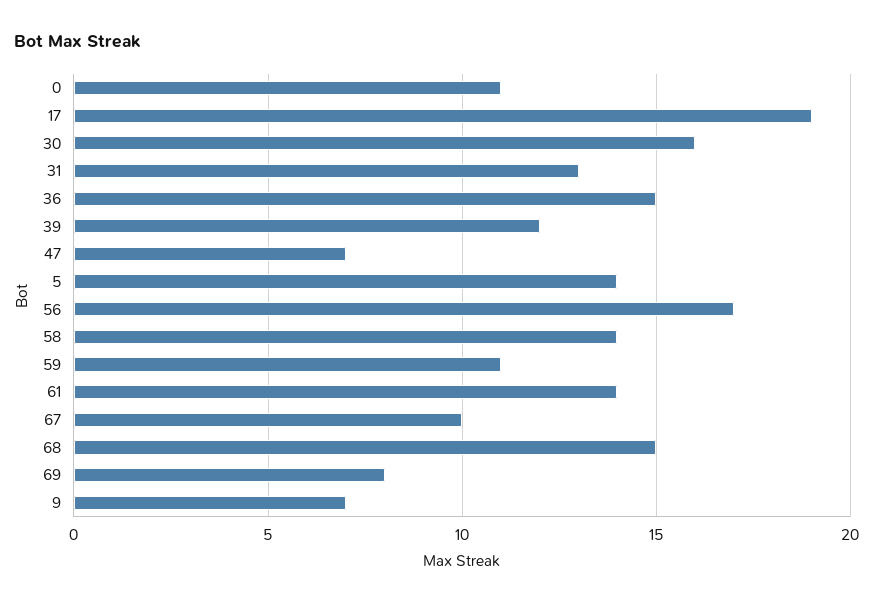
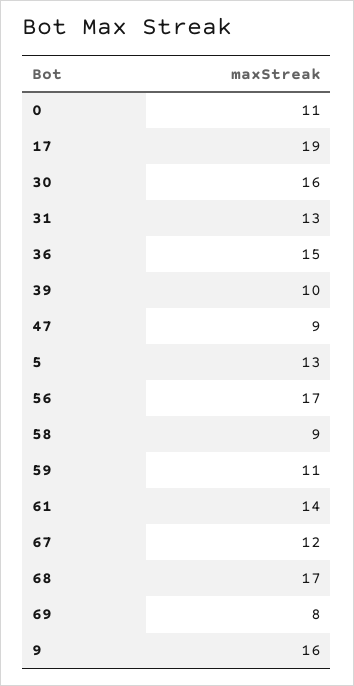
  {
    "0": 11,
    "17": 19,
    "30": 16,
    "31": 13,
    "36": 15,
-   "39": 12,
+   "39": 10,
-   "47": 7,
+   "47": 9,
-   "5": 14,
+   "5": 13,
    "56": 17,
-   "58": 14,
+   "58": 9,
    "59": 11,
    "61": 14,
-   "67": 10,
+   "67": 12,
-   "68": 15,
+   "68": 17,
    "69": 8,
-   "9": 7
+   "9": 16
  }

